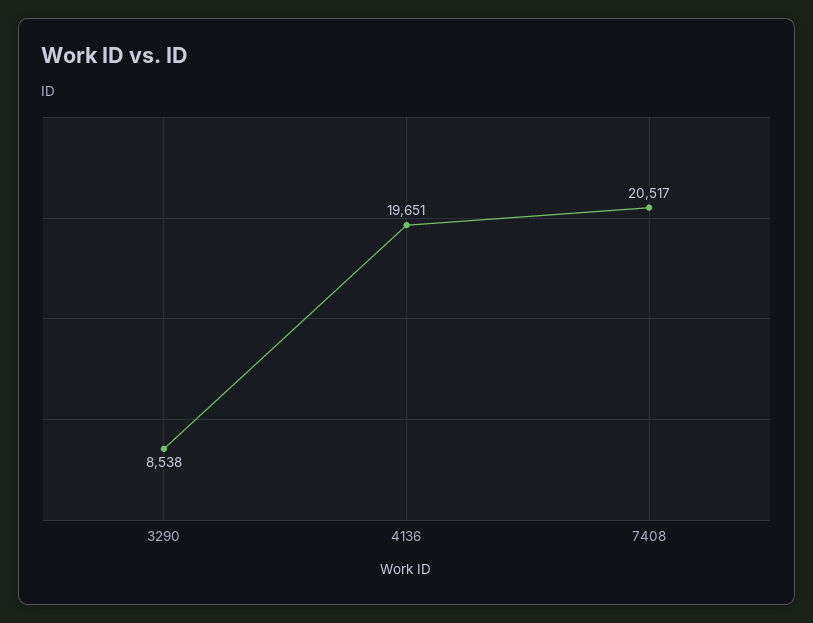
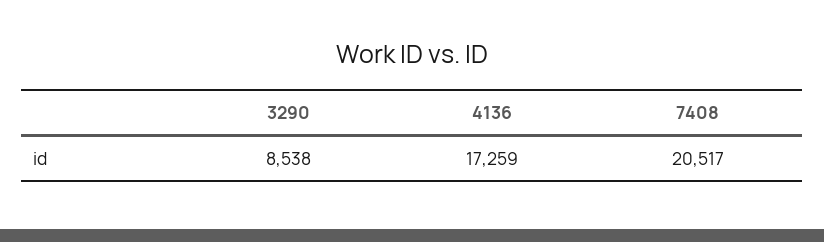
  {
    "3290": 8538,
-   "4136": 19651,
+   "4136": 17259,
    "7408": 20517
  }

